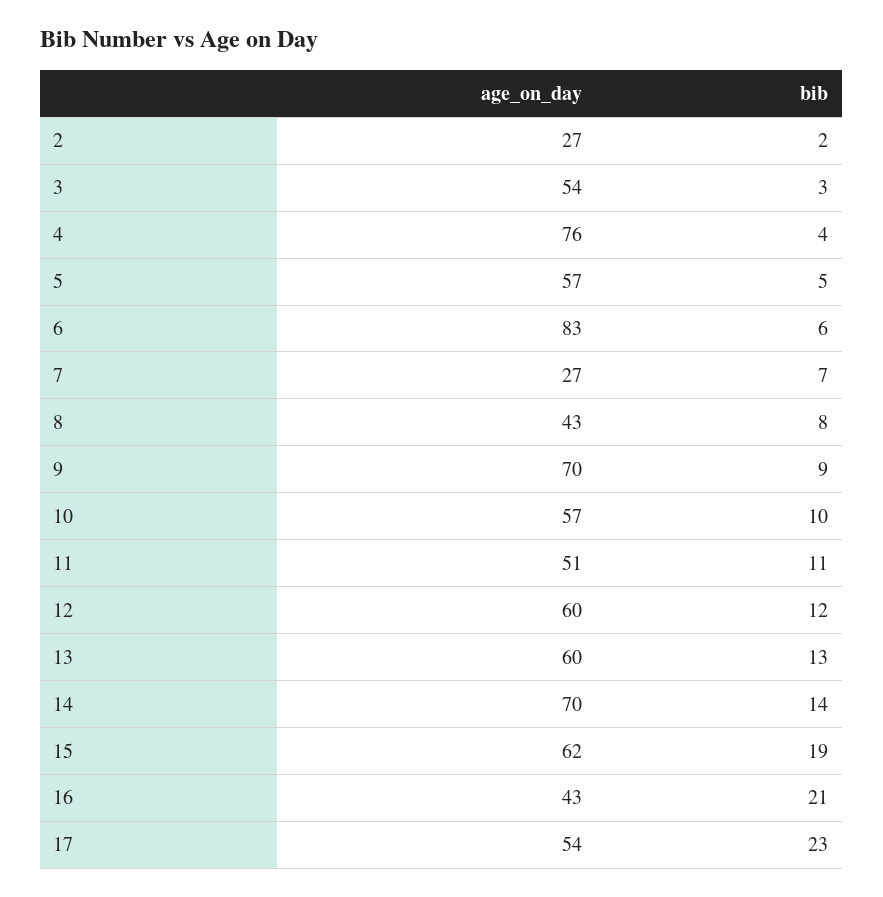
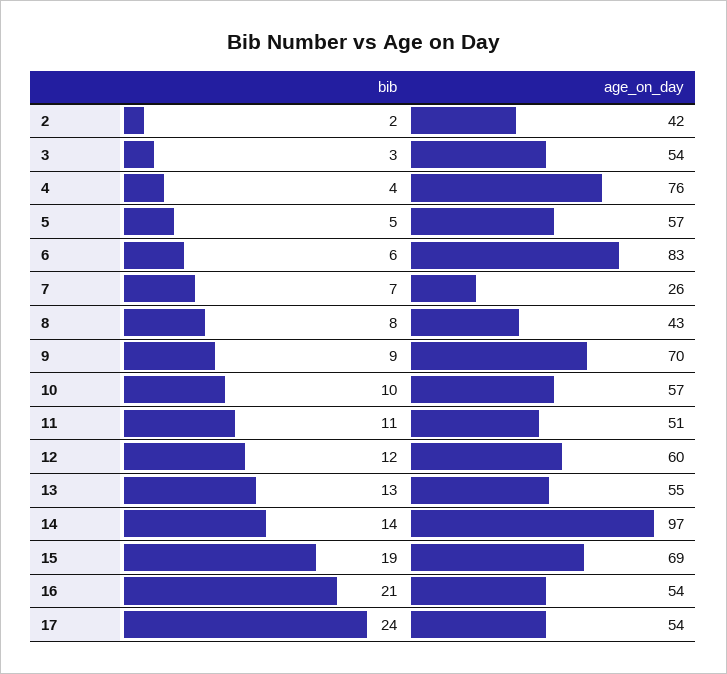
  {
    "age_on_day": {
-     "2": 27,
+     "2": 42,
      "3": 54,
      "4": 76,
      "5": 57,
      "6": 83,
-     "7": 27,
+     "7": 26,
      "8": 43,
      "9": 70,
      "10": 57,
      "11": 51,
      "12": 60,
-     "13": 60,
+     "13": 55,
-     "14": 70,
+     "14": 97,
-     "15": 62,
+     "15": 69,
-     "16": 43,
+     "16": 54,
      "17": 54
    },
    "bib": {
      "2": 2,
      "3": 3,
      "4": 4,
      "5": 5,
      "6": 6,
      "7": 7,
      "8": 8,
      "9": 9,
      "10": 10,
      "11": 11,
      "12": 12,
      "13": 13,
      "14": 14,
      "15": 19,
      "16": 21,
-     "17": 23
+     "17": 24
    }
  }

